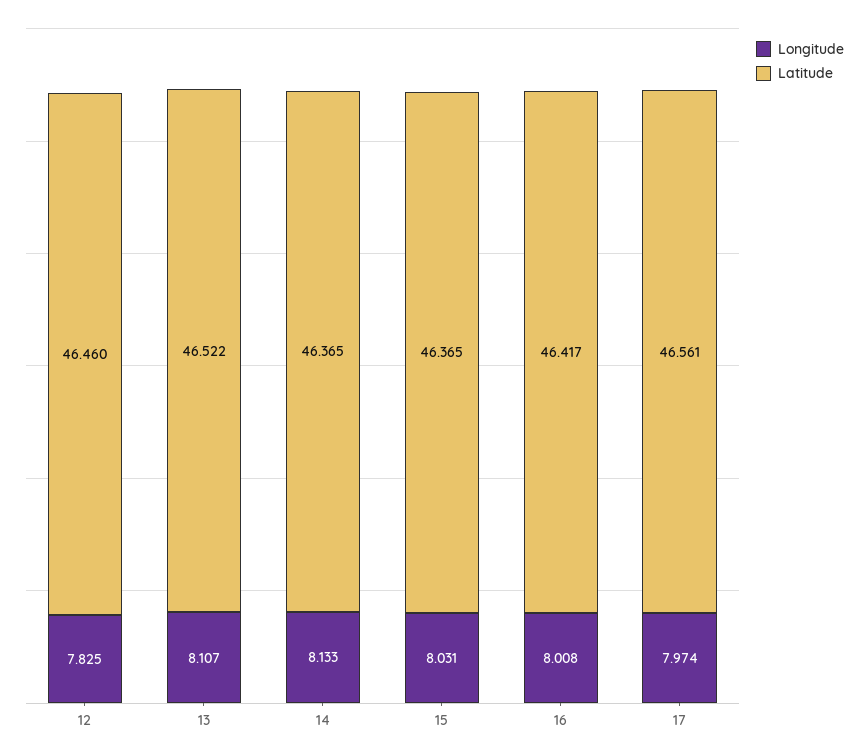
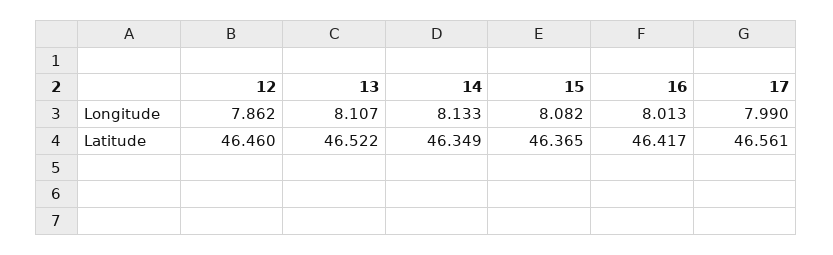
  {
    "Longitude": {
-     "12": 7.825,
+     "12": 7.862,
      "13": 8.107,
      "14": 8.133,
-     "15": 8.031,
+     "15": 8.082,
-     "16": 8.008,
+     "16": 8.013,
-     "17": 7.974
+     "17": 7.99
    },
    "Latitude": {
      "12": 46.46,
      "13": 46.522,
-     "14": 46.365,
+     "14": 46.349,
      "15": 46.365,
      "16": 46.417,
      "17": 46.561
    }
  }

